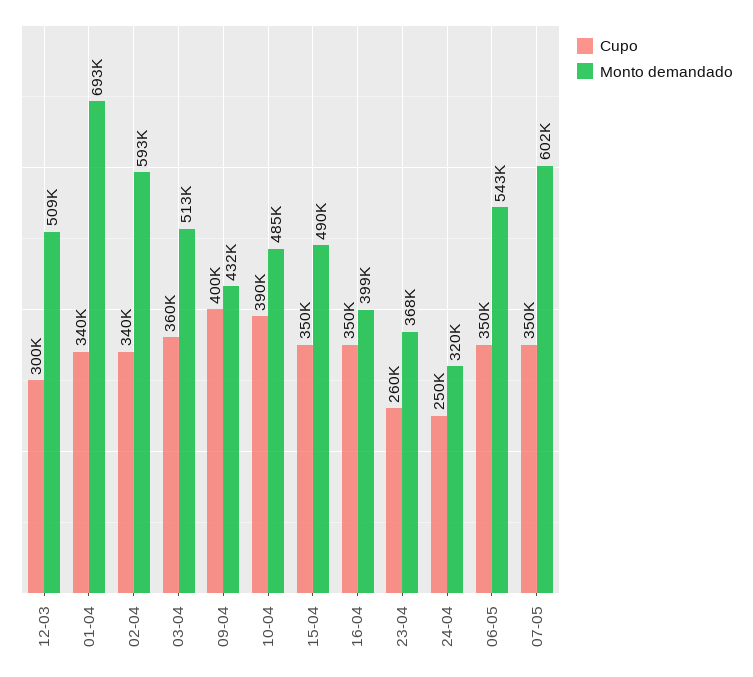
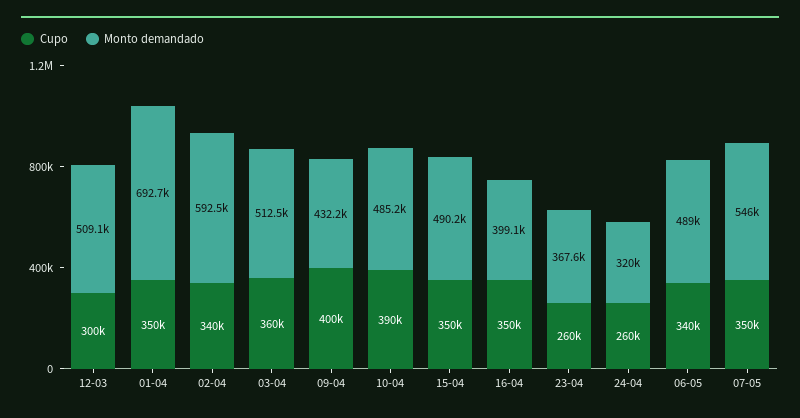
  {
    "Cupo": {
      "12-03": 300000,
-     "01-04": 340000,
+     "01-04": 350000,
      "02-04": 340000,
      "03-04": 360000,
      "09-04": 400000,
      "10-04": 390000,
      "15-04": 350000,
      "16-04": 350000,
      "23-04": 260000,
-     "24-04": 250000,
+     "24-04": 260000,
-     "06-05": 350000,
+     "06-05": 340000,
      "07-05": 350000
    },
    "Monto demandado": {
      "12-03": 509100,
      "01-04": 692700,
      "02-04": 592500,
      "03-04": 512500,
      "09-04": 432200,
      "10-04": 485200,
      "15-04": 490200,
      "16-04": 399100,
      "23-04": 367600,
      "24-04": 320000,
-     "06-05": 543000,
+     "06-05": 489000,
-     "07-05": 602000
+     "07-05": 546000
    }
  }

